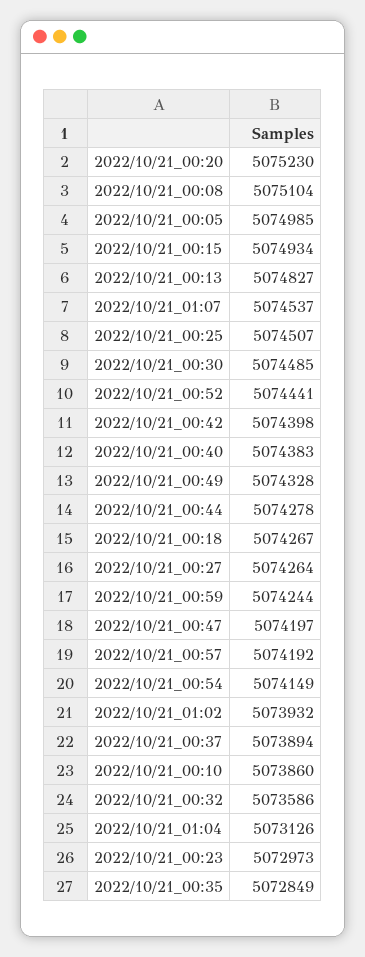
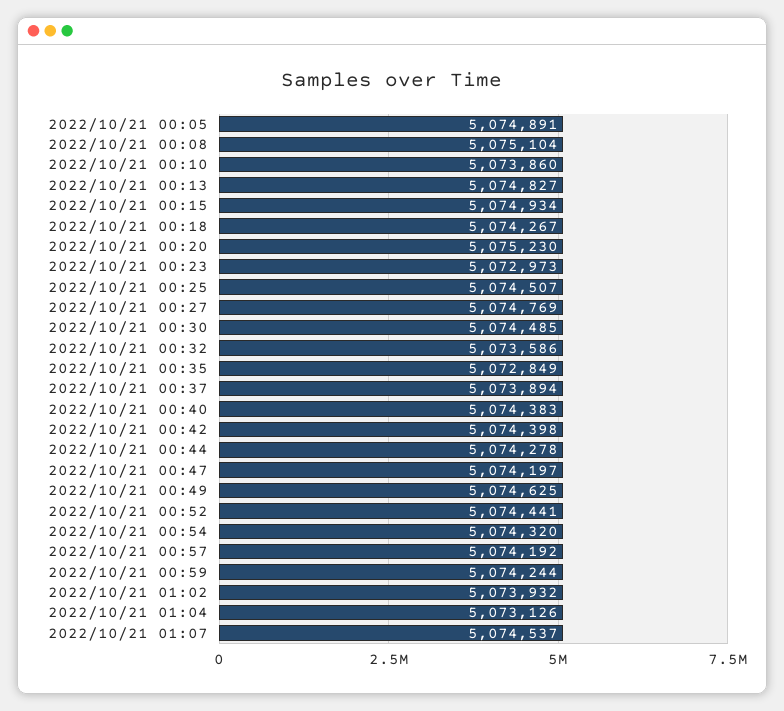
  {
    "2022/10/21_00:20": 5075230,
    "2022/10/21_00:08": 5075104,
-   "2022/10/21_00:05": 5074985,
+   "2022/10/21_00:05": 5074891,
    "2022/10/21_00:15": 5074934,
    "2022/10/21_00:13": 5074827,
    "2022/10/21_01:07": 5074537,
    "2022/10/21_00:25": 5074507,
    "2022/10/21_00:30": 5074485,
    "2022/10/21_00:52": 5074441,
    "2022/10/21_00:42": 5074398,
    "2022/10/21_00:40": 5074383,
-   "2022/10/21_00:49": 5074328,
+   "2022/10/21_00:49": 5074625,
    "2022/10/21_00:44": 5074278,
    "2022/10/21_00:18": 5074267,
-   "2022/10/21_00:27": 5074264,
+   "2022/10/21_00:27": 5074769,
    "2022/10/21_00:59": 5074244,
    "2022/10/21_00:47": 5074197,
    "2022/10/21_00:57": 5074192,
-   "2022/10/21_00:54": 5074149,
+   "2022/10/21_00:54": 5074320,
    "2022/10/21_01:02": 5073932,
    "2022/10/21_00:37": 5073894,
    "2022/10/21_00:10": 5073860,
    "2022/10/21_00:32": 5073586,
    "2022/10/21_01:04": 5073126,
    "2022/10/21_00:23": 5072973,
    "2022/10/21_00:35": 5072849
  }

